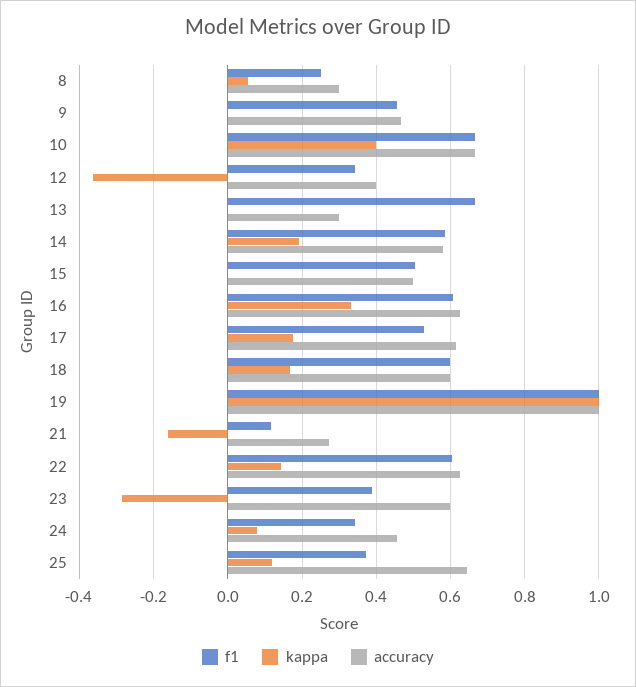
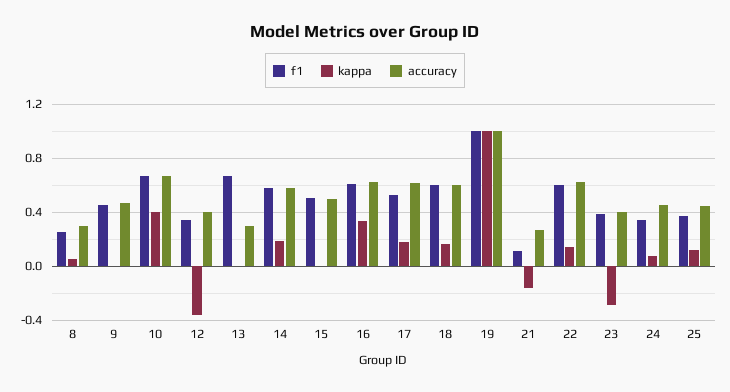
  {
    "f1": {
      "8": 0.26,
      "9": 0.46,
      "10": 0.66,
      "12": 0.34,
      "13": 0.66,
      "14": 0.58,
      "15": 0.5,
      "16": 0.6,
      "17": 0.52,
      "18": 0.6,
      "19": 1,
      "21": 0.12,
      "22": 0.6,
      "23": 0.38,
      "24": 0.34,
      "25": 0.38
    },
    "kappa": {
      "8": 0.06,
      "9": 0,
      "10": 0.4,
      "12": -0.36,
      "13": 0,
      "14": 0.2,
      "15": 0,
      "16": 0.34,
      "17": 0.18,
      "18": 0.16,
      "19": 1,
      "21": -0.16,
      "22": 0.14,
      "23": -0.28,
      "24": 0.08,
      "25": 0.12
    },
    "accuracy": {
      "8": 0.3,
      "9": 0.46,
      "10": 0.66,
      "12": 0.4,
      "13": 0.3,
      "14": 0.58,
      "15": 0.5,
      "16": 0.62,
      "17": 0.62,
      "18": 0.6,
      "19": 1,
      "21": 0.28,
      "22": 0.62,
-     "23": 0.6,
+     "23": 0.4,
      "24": 0.46,
-     "25": 0.64
+     "25": 0.45
    }
  }

